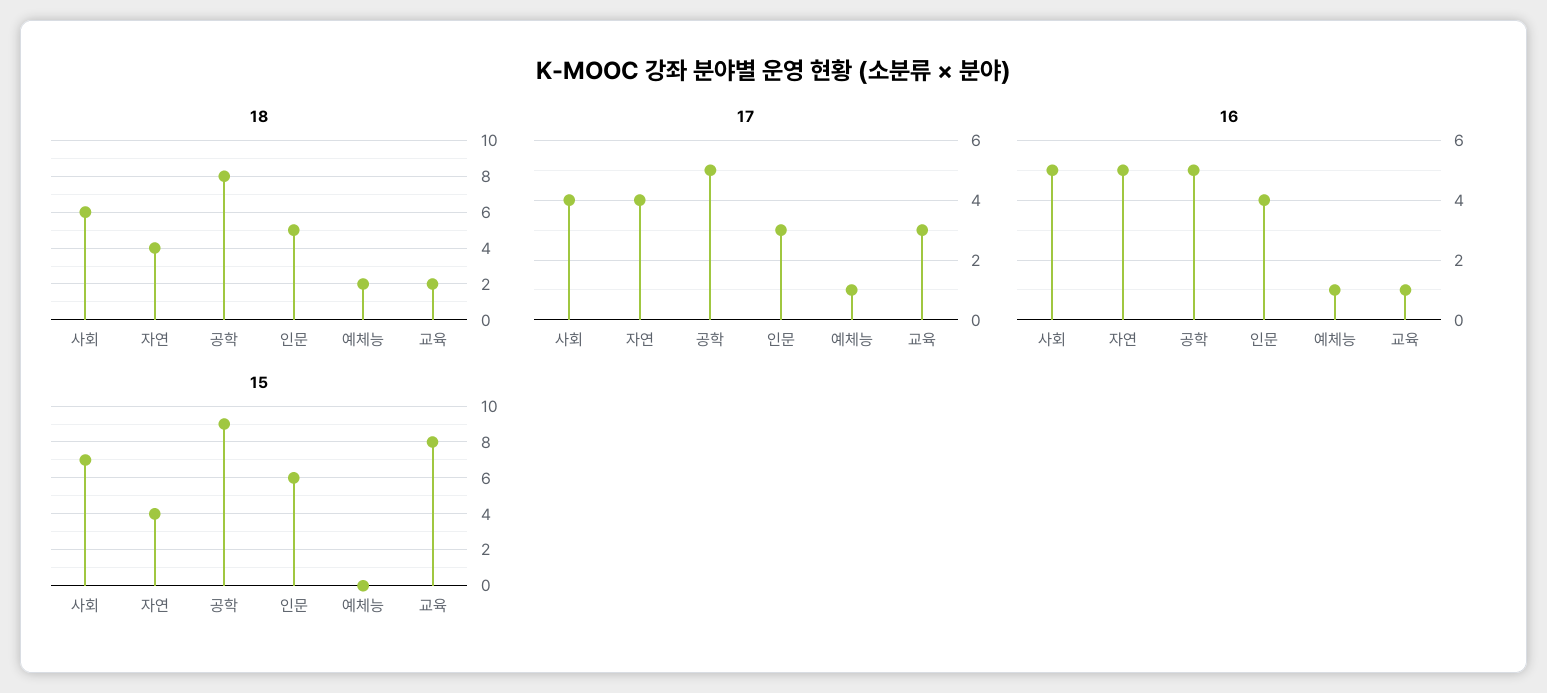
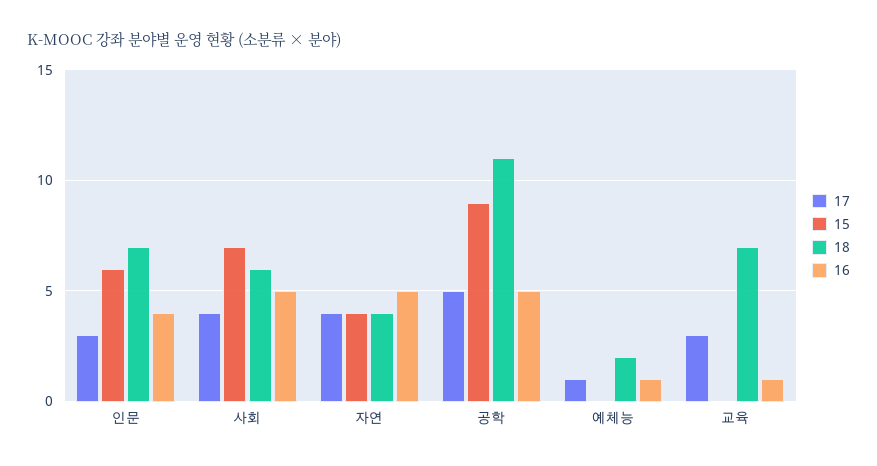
  {
    "18": {
      "사회": 6,
      "자연": 4,
-     "공학": 8,
+     "공학": 11,
-     "인문": 5,
+     "인문": 7,
      "예체능": 2,
-     "교육": 2
+     "교육": 7
    },
    "17": {
      "사회": 4,
      "자연": 4,
      "공학": 5,
      "인문": 3,
      "예체능": 1,
      "교육": 3
    },
    "16": {
      "사회": 5,
      "자연": 5,
      "공학": 5,
      "인문": 4,
      "예체능": 1,
      "교육": 1
    },
    "15": {
      "사회": 7,
      "자연": 4,
      "공학": 9,
      "인문": 6,
      "예체능": 0,
-     "교육": 8
+     "교육": 0
    }
  }

